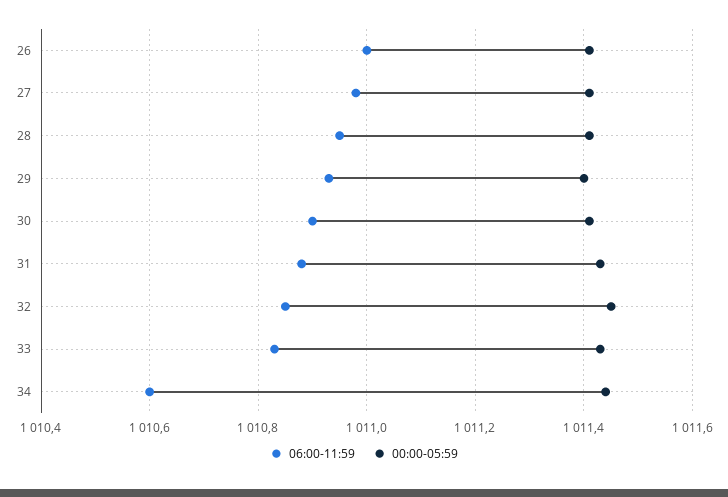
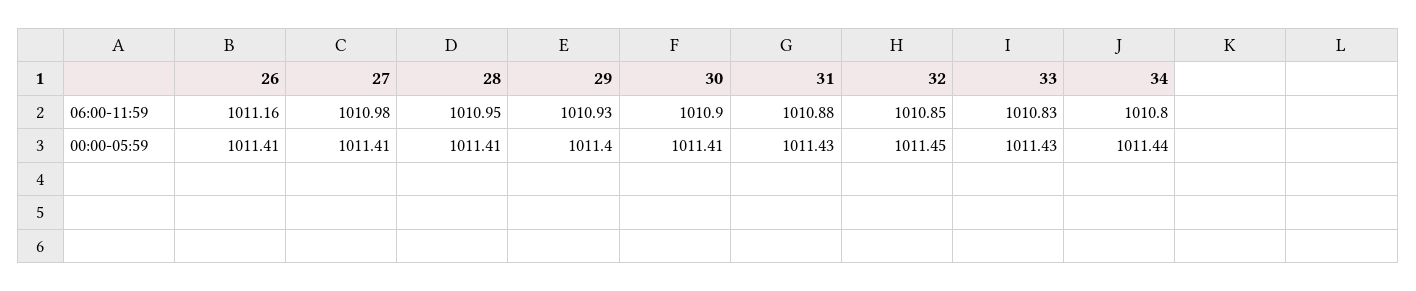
  {
    "06:00-11:59": {
-     "26": 1011,
+     "26": 1011.16,
      "27": 1010.98,
      "28": 1010.95,
      "29": 1010.93,
      "30": 1010.9,
      "31": 1010.88,
      "32": 1010.85,
      "33": 1010.83,
-     "34": 1010.6
+     "34": 1010.8
    },
    "00:00-05:59": {
      "26": 1011.41,
      "27": 1011.41,
      "28": 1011.41,
      "29": 1011.4,
      "30": 1011.41,
      "31": 1011.43,
      "32": 1011.45,
      "33": 1011.43,
      "34": 1011.44
    }
  }

